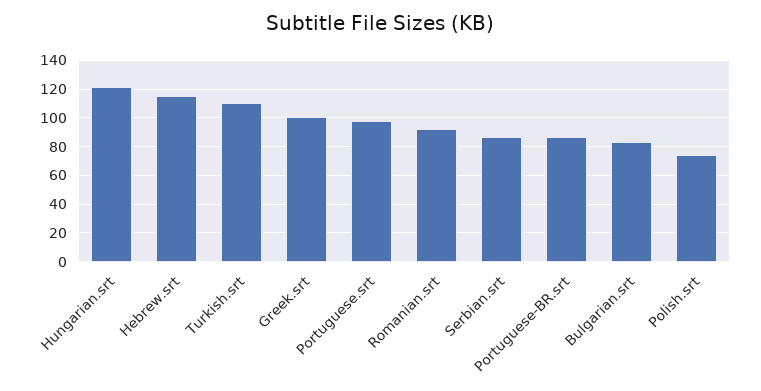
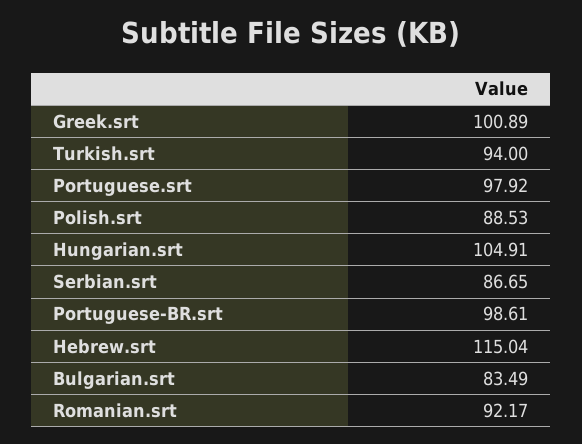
  {
-   "Hungarian.srt": 120,
+   "Hungarian.srt": 104.91,
    "Hebrew.srt": 115.04,
-   "Turkish.srt": 110,
+   "Turkish.srt": 94,
    "Greek.srt": 100.89,
    "Portuguese.srt": 97.92,
    "Romanian.srt": 92.17,
    "Serbian.srt": 86.65,
-   "Portuguese-BR.srt": 85,
+   "Portuguese-BR.srt": 98.61,
    "Bulgarian.srt": 83.49,
-   "Polish.srt": 75
+   "Polish.srt": 88.53
  }

